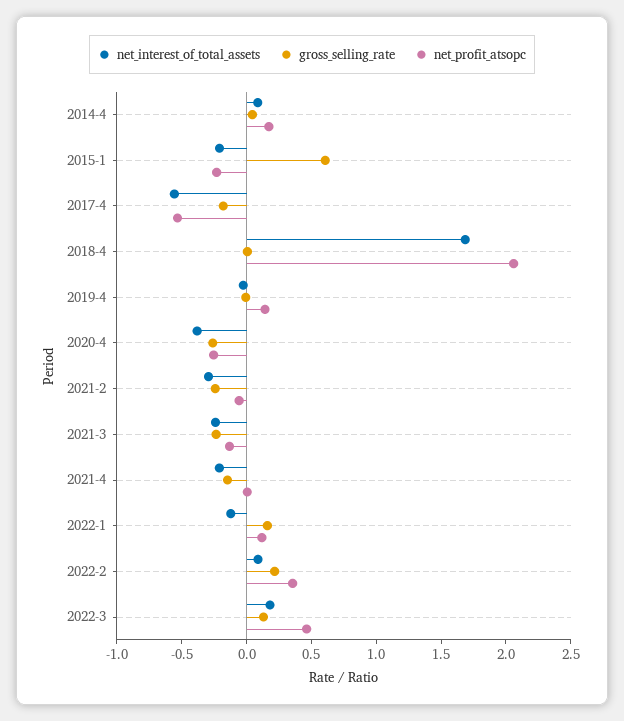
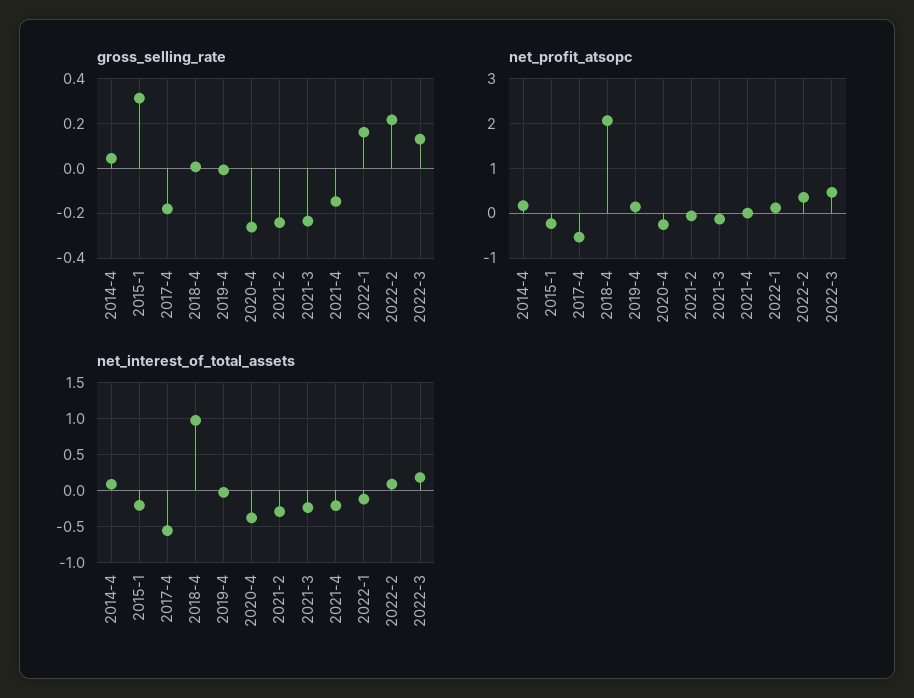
  {
    "net_interest_of_total_assets": {
      "2014-4": 0.1,
      "2015-1": -0.2,
      "2017-4": -0.6,
-     "2018-4": 1.7,
+     "2018-4": 1,
      "2019-4": 0,
      "2020-4": -0.4,
      "2021-2": -0.3,
      "2021-3": -0.2,
      "2021-4": -0.2,
      "2022-1": -0.1,
      "2022-2": 0.1,
      "2022-3": 0.2
    },
    "gross_selling_rate": {
      "2014-4": 0.05,
-     "2015-1": 0.6,
+     "2015-1": 0.3,
      "2017-4": -0.2,
      "2018-4": 0,
      "2019-4": 0,
      "2020-4": -0.25,
      "2021-2": -0.25,
      "2021-3": -0.25,
      "2021-4": -0.15,
      "2022-1": 0.15,
      "2022-2": 0.2,
      "2022-3": 0.15
    },
    "net_profit_atsopc": {
      "2014-4": 0.2,
      "2015-1": -0.2,
      "2017-4": -0.5,
      "2018-4": 2.1,
      "2019-4": 0.1,
      "2020-4": -0.3,
      "2021-2": -0.1,
      "2021-3": -0.1,
      "2021-4": 0,
      "2022-1": 0.1,
      "2022-2": 0.4,
      "2022-3": 0.5
    }
  }

